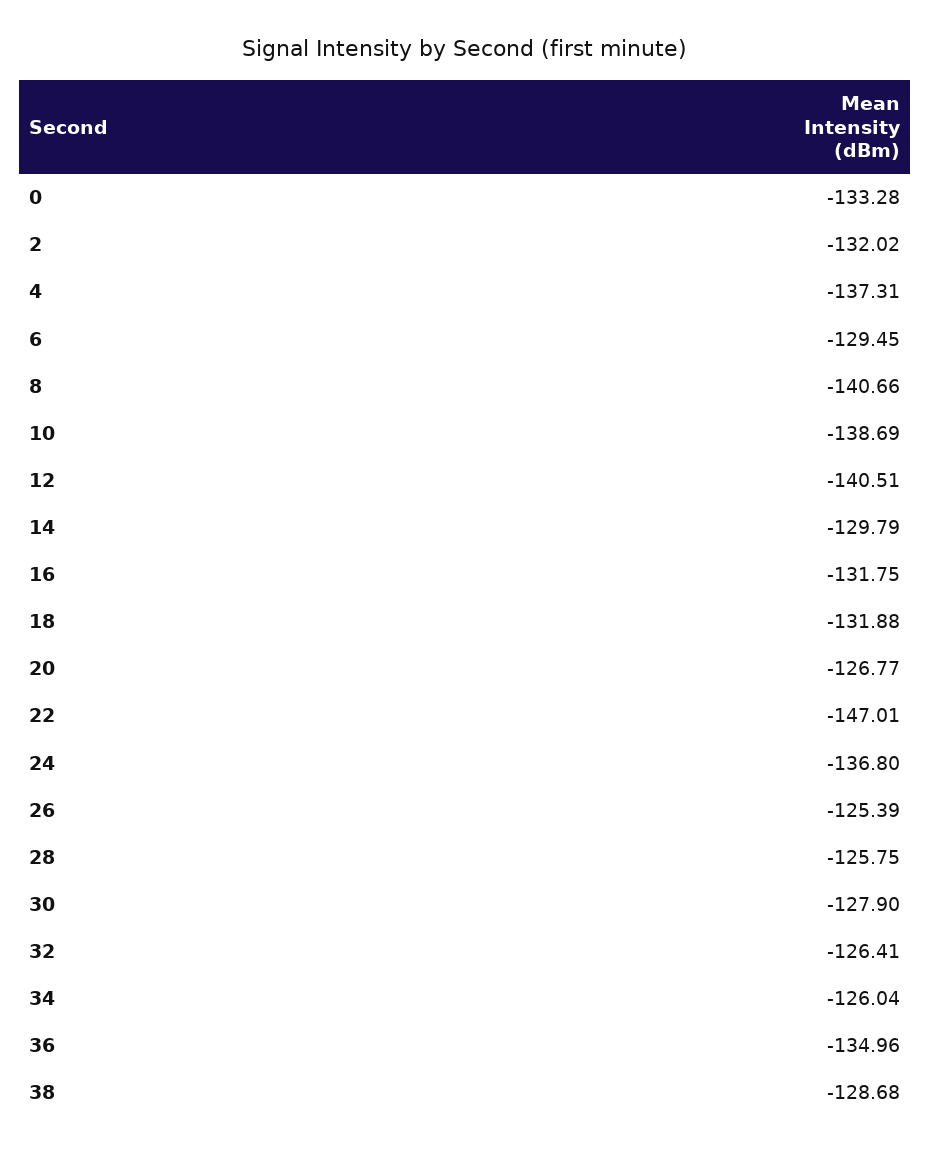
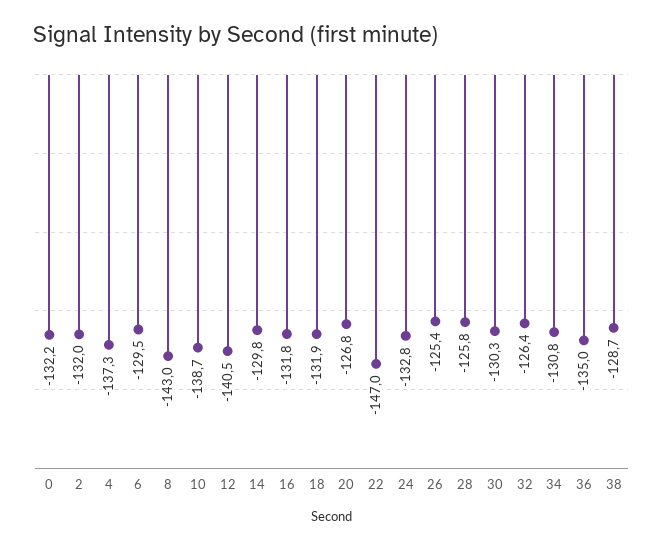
  {
-   "0": -133.28,
+   "0": -132.2,
    "2": -132.02,
    "4": -137.31,
    "6": -129.45,
-   "8": -140.66,
+   "8": -143,
    "10": -138.69,
    "12": -140.51,
    "14": -129.79,
    "16": -131.75,
    "18": -131.88,
    "20": -126.77,
    "22": -147.01,
-   "24": -136.8,
+   "24": -132.8,
    "26": -125.39,
    "28": -125.75,
-   "30": -127.9,
+   "30": -130.3,
    "32": -126.41,
-   "34": -126.04,
+   "34": -130.8,
    "36": -134.96,
    "38": -128.68
  }

